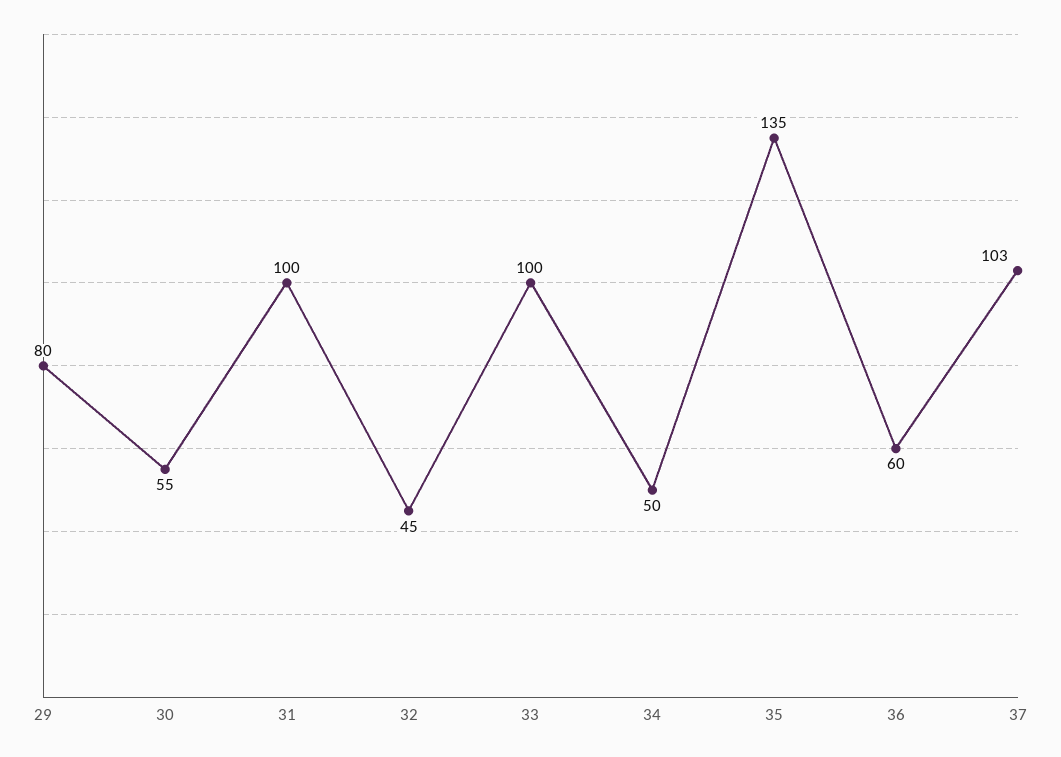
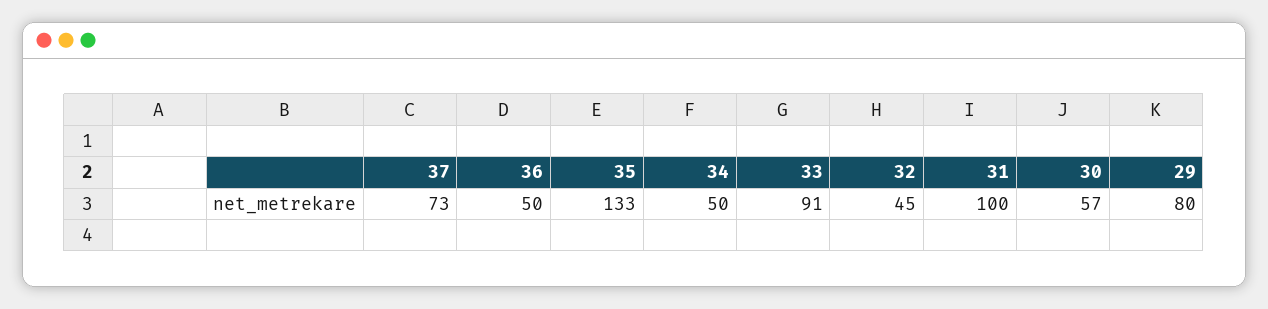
  {
    "29": 80,
-   "30": 55,
+   "30": 57,
    "31": 100,
    "32": 45,
-   "33": 100,
+   "33": 91,
    "34": 50,
-   "35": 135,
+   "35": 133,
-   "36": 60,
+   "36": 50,
-   "37": 103
+   "37": 73
  }

